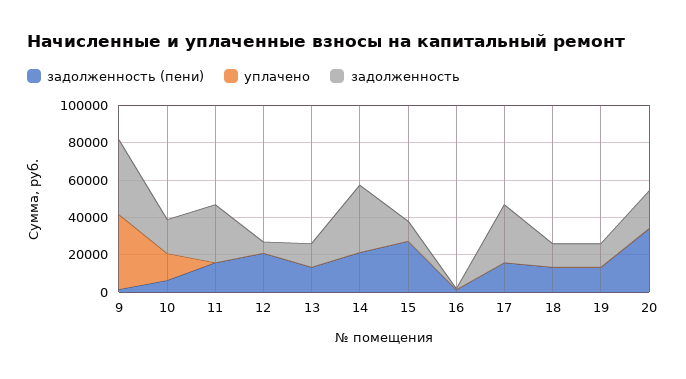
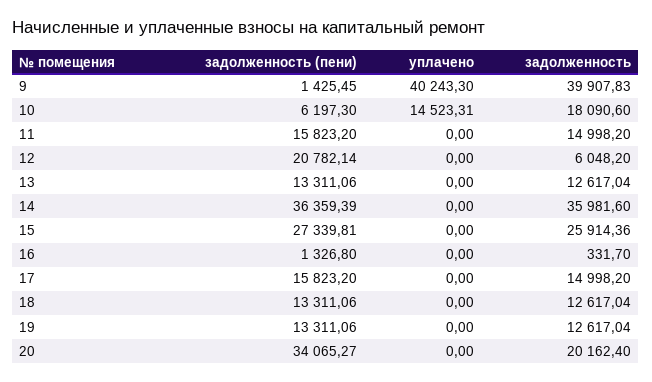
  {
    "задолженность (пени)": {
      "9": 1425.45,
      "10": 6197.3,
      "11": 15823.2,
      "12": 20782.14,
      "13": 13311.06,
-     "14": 20000,
+     "14": 36359.39,
      "15": 27339.81,
      "16": 1326.8,
      "17": 15823.2,
      "18": 13311.06,
      "19": 13311.06,
      "20": 34065.27
    },
    "уплачено": {
      "9": 40243.3,
      "10": 14523.31,
      "11": 0,
      "12": 0,
      "13": 0,
      "14": 0,
      "15": 0,
      "16": 0,
      "17": 0,
      "18": 0,
      "19": 0,
      "20": 0
    },
    "задолженность": {
      "9": 39907.83,
      "10": 18090.6,
-     "11": 30000,
+     "11": 14998.2,
      "12": 6048.2,
      "13": 12617.04,
      "14": 35981.6,
-     "15": 10000,
+     "15": 25914.36,
      "16": 331.7,
-     "17": 30000,
+     "17": 14998.2,
      "18": 12617.04,
      "19": 12617.04,
      "20": 20162.4
    }
  }

